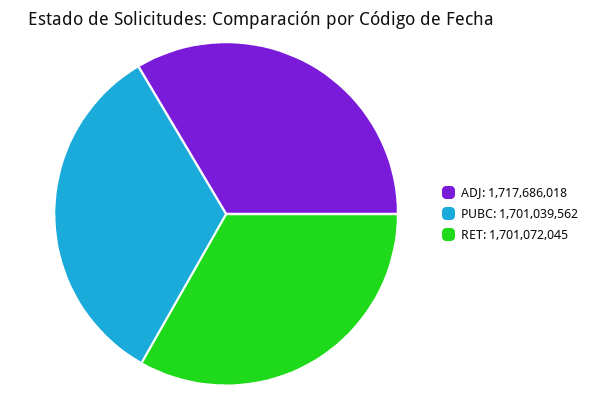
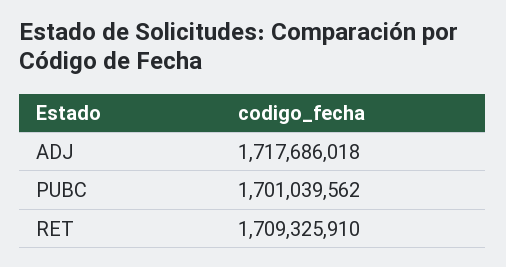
  {
    "ADJ": 1717686018,
    "PUBC": 1701039562,
-   "RET": 1701072045
+   "RET": 1709325910
  }

